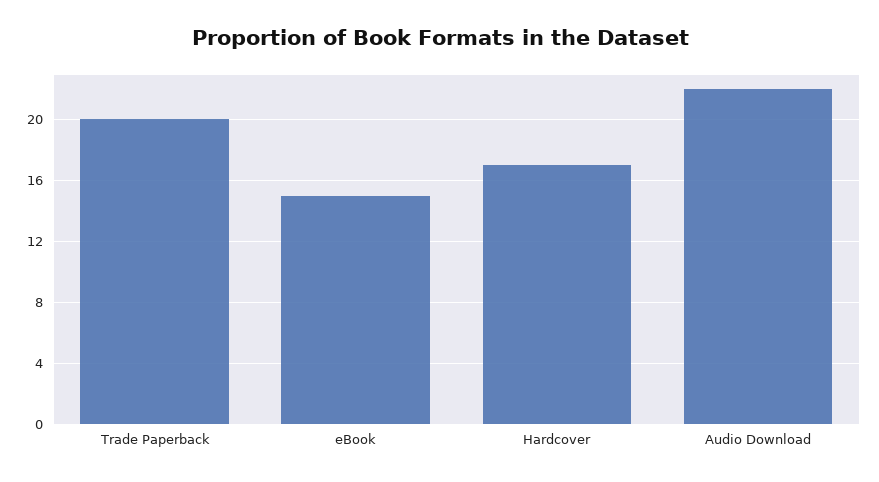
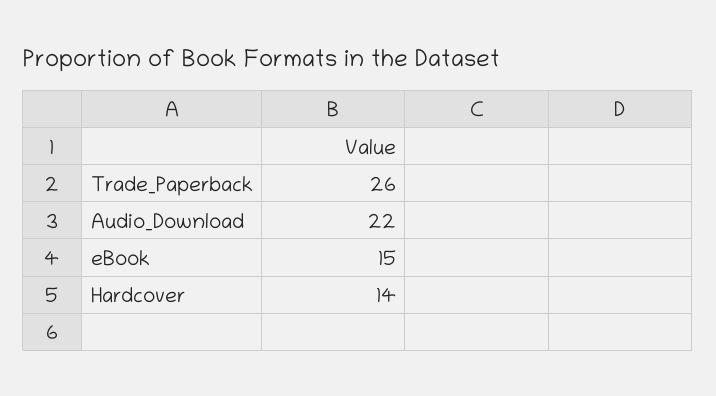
  {
-   "Trade Paperback": 20,
+   "Trade Paperback": 26,
    "eBook": 15,
-   "Hardcover": 17,
+   "Hardcover": 14,
    "Audio Download": 22
  }

